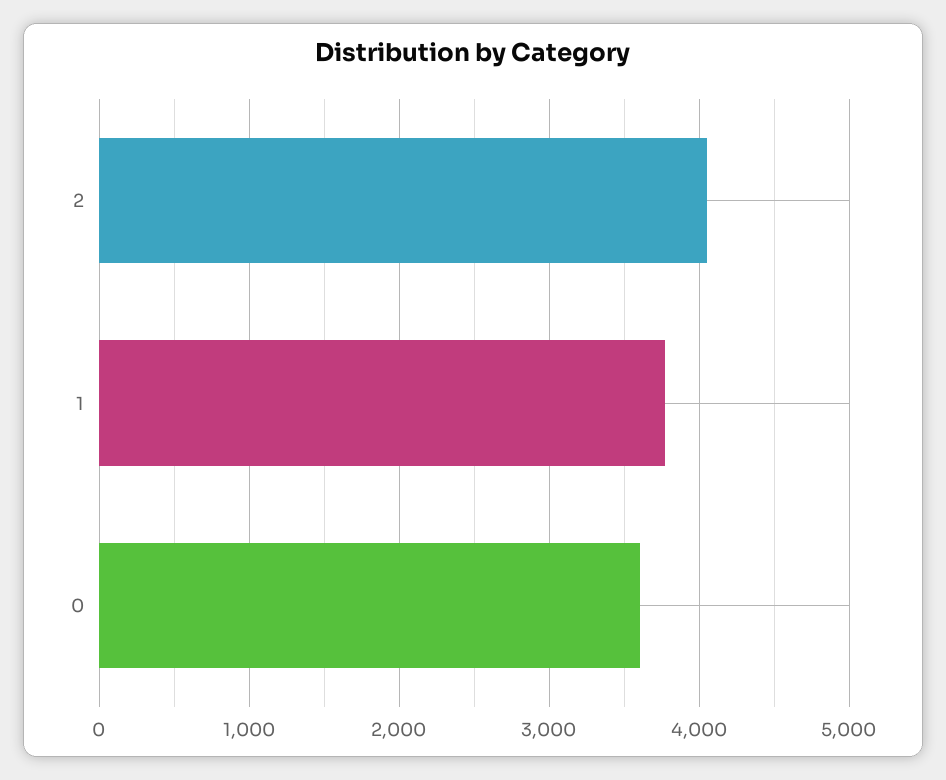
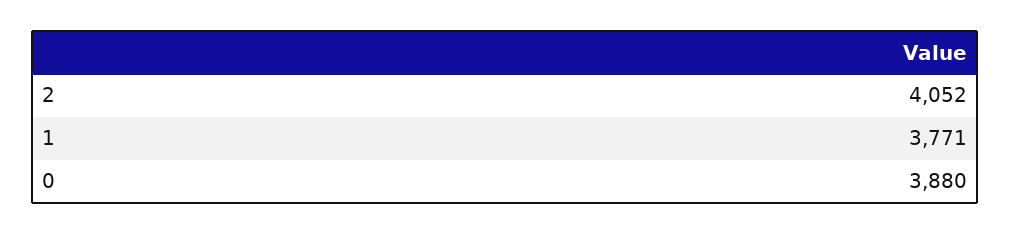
  {
    "2": 4052,
    "1": 3771,
-   "0": 3600
+   "0": 3880
  }

